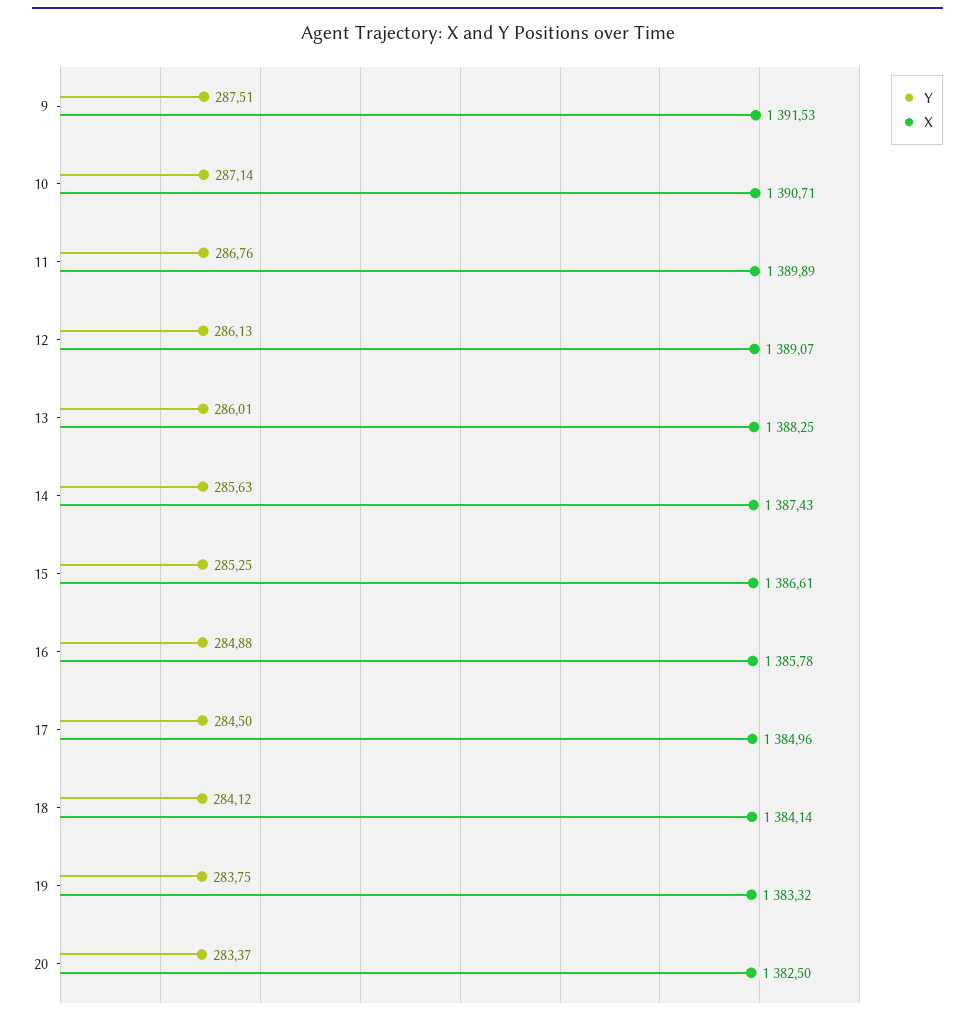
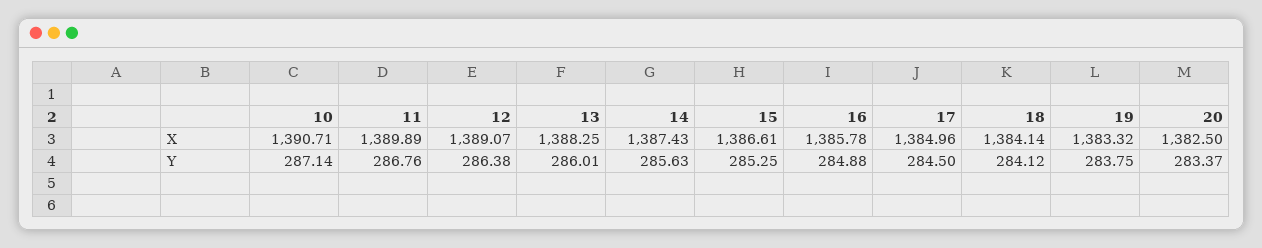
  {
    "Y": {
-     "9": 287.51,
      "10": 287.14,
      "11": 286.76,
-     "12": 286.13,
+     "12": 286.38,
      "13": 286.01,
      "14": 285.63,
      "15": 285.25,
      "16": 284.88,
      "17": 284.5,
      "18": 284.12,
      "19": 283.75,
      "20": 283.37
    },
    "X": {
-     "9": 1391.53,
      "10": 1390.71,
      "11": 1389.89,
      "12": 1389.07,
      "13": 1388.25,
      "14": 1387.43,
      "15": 1386.61,
      "16": 1385.78,
      "17": 1384.96,
      "18": 1384.14,
      "19": 1383.32,
      "20": 1382.5
    }
  }

